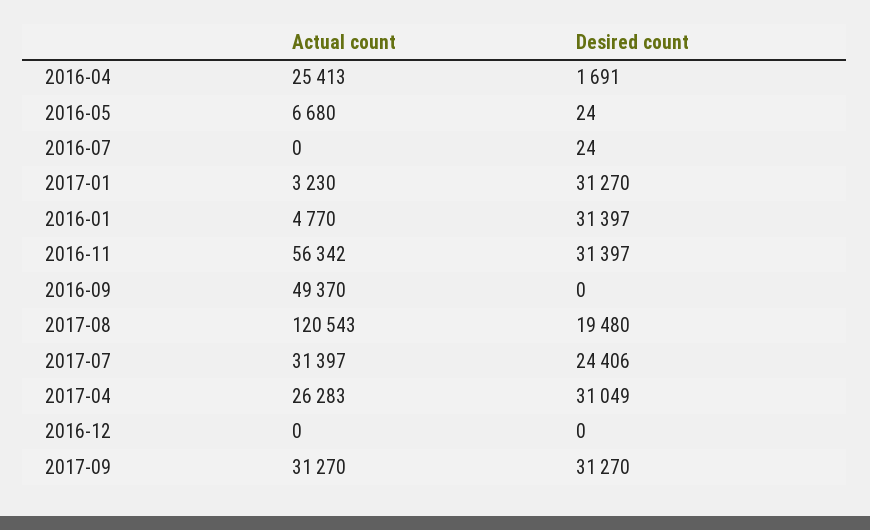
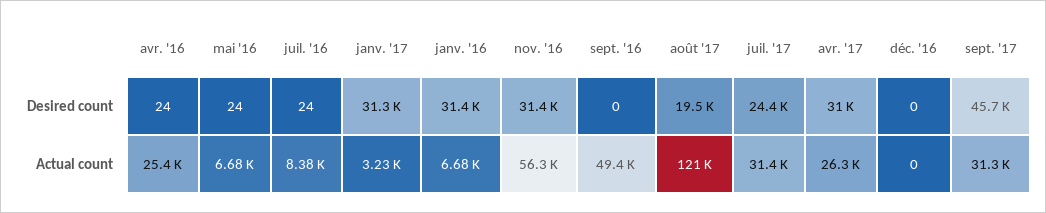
  {
    "Actual count": {
      "2016-04": 25413,
      "2016-05": 6680,
-     "2016-07": 0,
+     "2016-07": 8380,
      "2017-01": 3230,
-     "2016-01": 4770,
+     "2016-01": 6680,
      "2016-11": 56342,
      "2016-09": 49370,
      "2017-08": 120543,
      "2017-07": 31397,
      "2017-04": 26283,
      "2016-12": 0,
      "2017-09": 31270
    },
    "Desired count": {
-     "2016-04": 1691,
+     "2016-04": 24,
      "2016-05": 24,
      "2016-07": 24,
      "2017-01": 31270,
      "2016-01": 31397,
      "2016-11": 31397,
      "2016-09": 0,
      "2017-08": 19480,
      "2017-07": 24406,
      "2017-04": 31049,
      "2016-12": 0,
-     "2017-09": 31270
+     "2017-09": 45700
    }
  }

